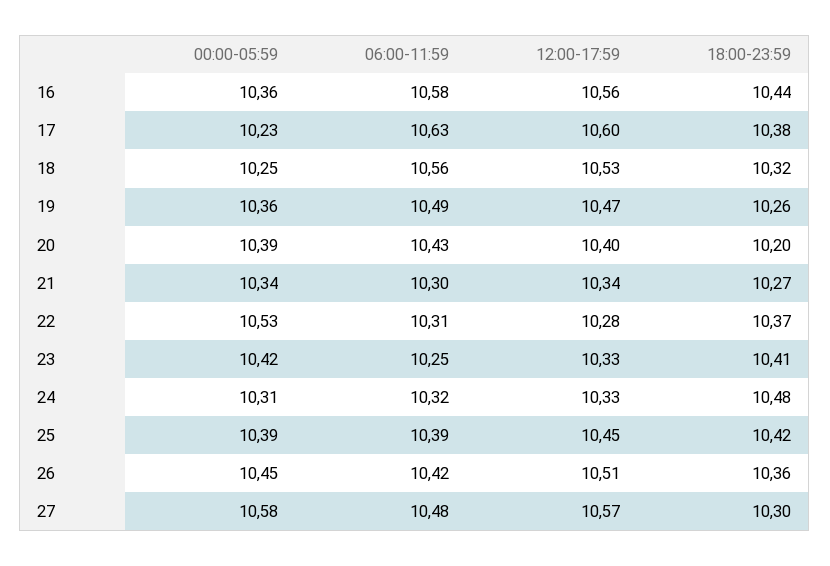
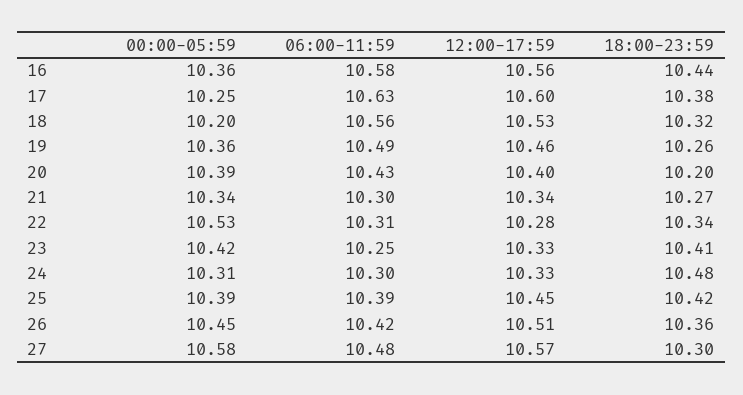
  {
    "00:00-05:59": {
      "16": 10.36,
-     "17": 10.23,
+     "17": 10.25,
-     "18": 10.25,
+     "18": 10.2,
      "19": 10.36,
      "20": 10.39,
      "21": 10.34,
      "22": 10.53,
      "23": 10.42,
      "24": 10.31,
      "25": 10.39,
      "26": 10.45,
      "27": 10.58
    },
    "06:00-11:59": {
      "16": 10.58,
      "17": 10.63,
      "18": 10.56,
      "19": 10.49,
      "20": 10.43,
      "21": 10.3,
      "22": 10.31,
      "23": 10.25,
-     "24": 10.32,
+     "24": 10.3,
      "25": 10.39,
      "26": 10.42,
      "27": 10.48
    },
    "12:00-17:59": {
      "16": 10.56,
      "17": 10.6,
      "18": 10.53,
-     "19": 10.47,
+     "19": 10.46,
      "20": 10.4,
      "21": 10.34,
      "22": 10.28,
      "23": 10.33,
      "24": 10.33,
      "25": 10.45,
      "26": 10.51,
      "27": 10.57
    },
    "18:00-23:59": {
      "16": 10.44,
      "17": 10.38,
      "18": 10.32,
      "19": 10.26,
      "20": 10.2,
      "21": 10.27,
-     "22": 10.37,
+     "22": 10.34,
      "23": 10.41,
      "24": 10.48,
      "25": 10.42,
      "26": 10.36,
      "27": 10.3
    }
  }

